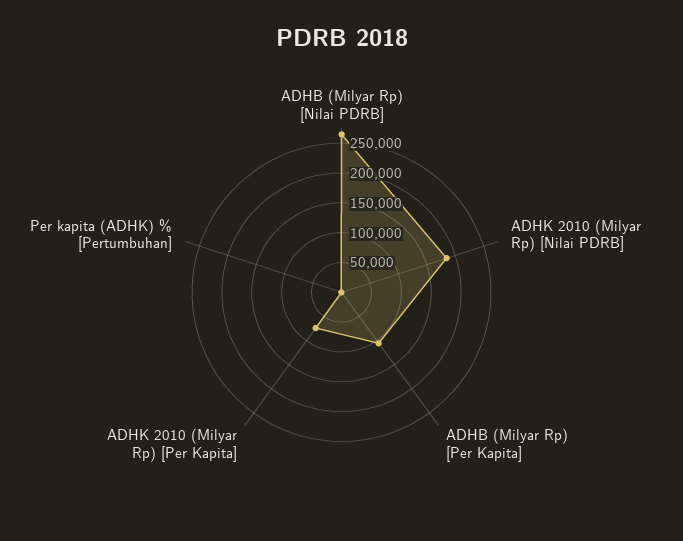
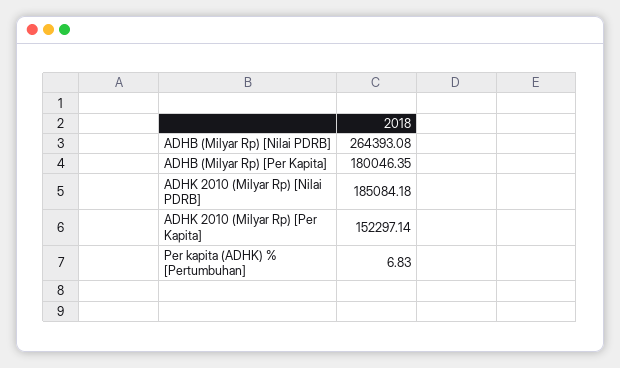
  {
    "ADHB (Milyar Rp) [Nilai PDRB]": 264393.08,
    "ADHK 2010 (Milyar Rp) [Nilai PDRB]": 185084.18,
-   "ADHB (Milyar Rp) [Per Kapita]": 100000,
+   "ADHB (Milyar Rp) [Per Kapita]": 180046.35,
-   "ADHK 2010 (Milyar Rp) [Per Kapita]": 75000,
+   "ADHK 2010 (Milyar Rp) [Per Kapita]": 152297.14,
    "Per kapita (ADHK) % [Pertumbuhan]": 6.83
  }

